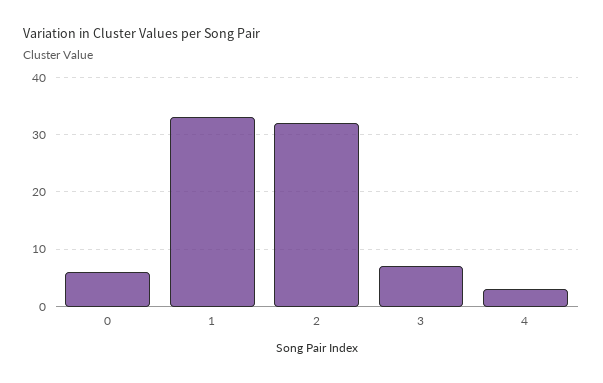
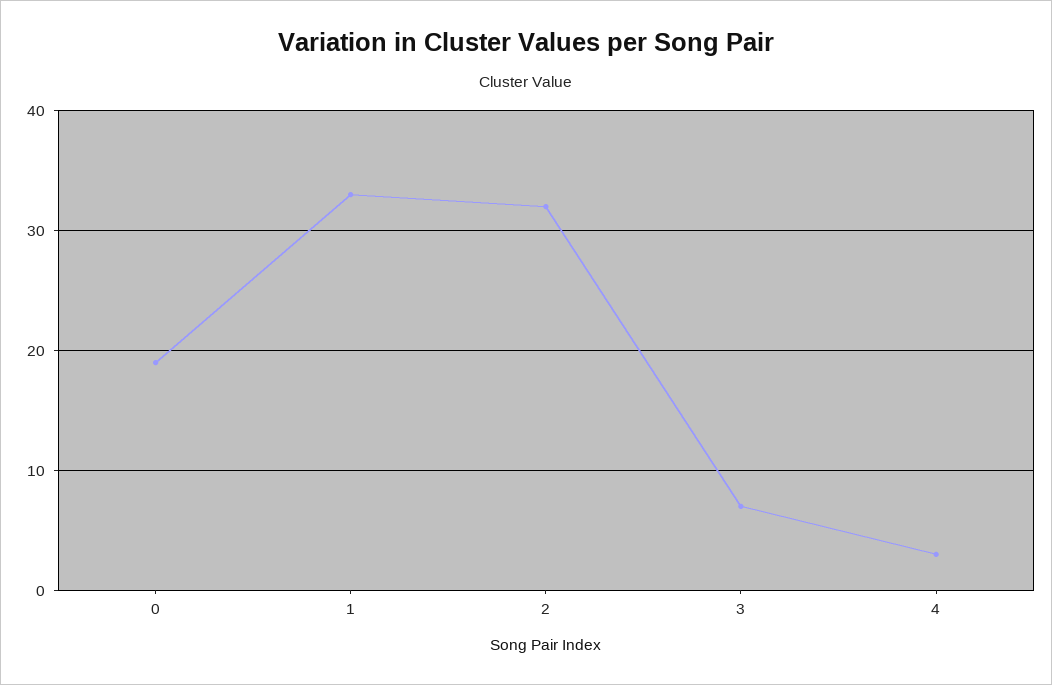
  {
-   "0": 5,
+   "0": 19,
    "1": 33,
    "2": 32,
    "3": 7,
    "4": 3
  }

